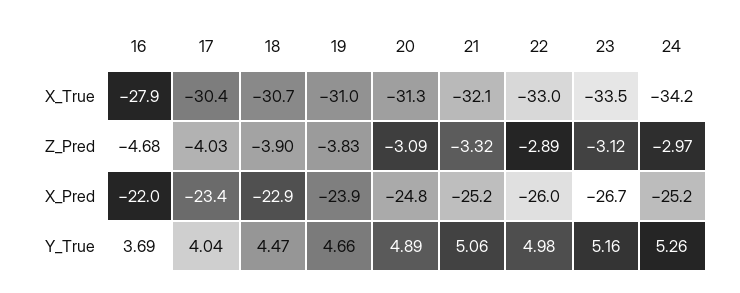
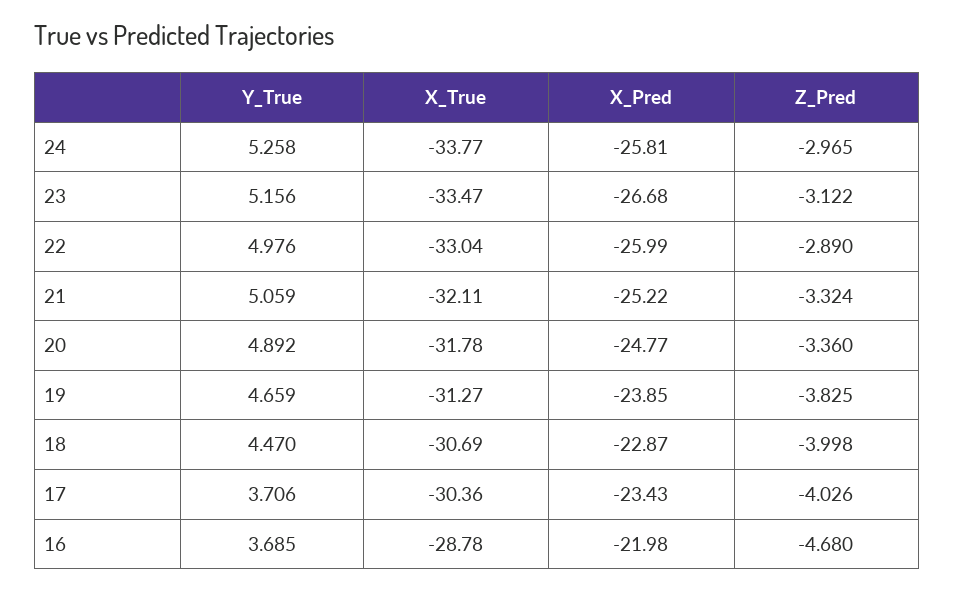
  {
    "16": {
-     "X_True": -27.9,
+     "X_True": -28.78,
      "Z_Pred": -4.68,
      "X_Pred": -21.98,
      "Y_True": 3.685
    },
    "17": {
      "X_True": -30.36,
      "Z_Pred": -4.026,
      "X_Pred": -23.43,
-     "Y_True": 4.04
+     "Y_True": 3.706
    },
    "18": {
      "X_True": -30.69,
-     "Z_Pred": -3.9,
+     "Z_Pred": -3.998,
      "X_Pred": -22.87,
      "Y_True": 4.47
    },
    "19": {
-     "X_True": -31,
+     "X_True": -31.27,
      "Z_Pred": -3.825,
      "X_Pred": -23.85,
      "Y_True": 4.659
    },
    "20": {
-     "X_True": -31.3,
+     "X_True": -31.78,
-     "Z_Pred": -3.09,
+     "Z_Pred": -3.36,
      "X_Pred": -24.77,
      "Y_True": 4.892
    },
    "21": {
      "X_True": -32.11,
      "Z_Pred": -3.324,
      "X_Pred": -25.22,
      "Y_True": 5.059
    },
    "22": {
      "X_True": -33.04,
      "Z_Pred": -2.89,
      "X_Pred": -25.99,
      "Y_True": 4.976
    },
    "23": {
      "X_True": -33.47,
      "Z_Pred": -3.122,
      "X_Pred": -26.68,
      "Y_True": 5.156
    },
    "24": {
-     "X_True": -34.2,
+     "X_True": -33.77,
      "Z_Pred": -2.965,
-     "X_Pred": -25.2,
+     "X_Pred": -25.81,
      "Y_True": 5.258
    }
  }

